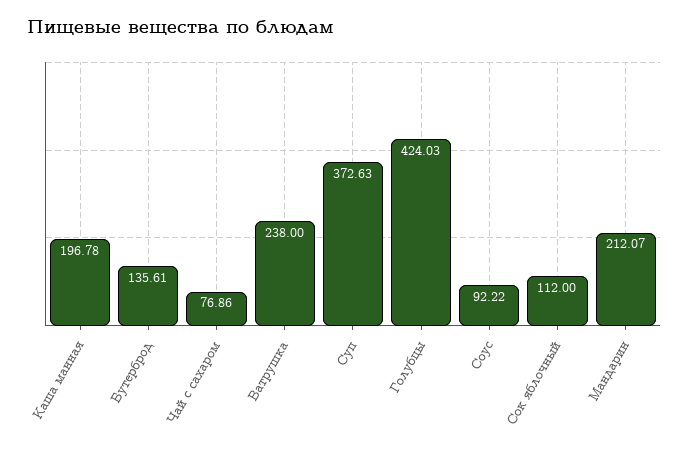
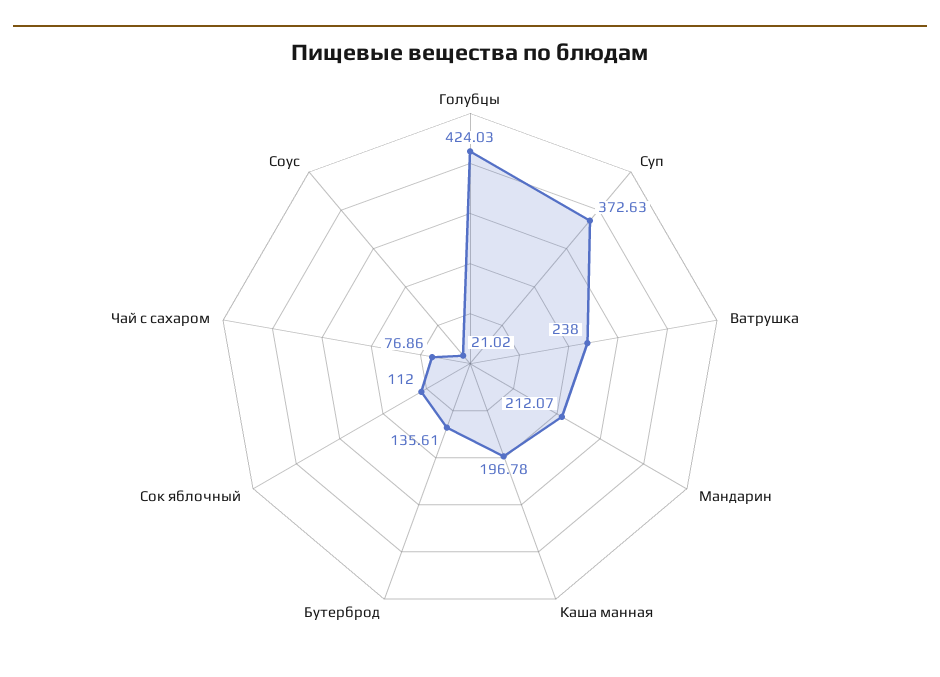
  {
    "Каша манная": 196.78,
    "Бутерброд": 135.61,
    "Чай с сахаром": 76.86,
    "Ватрушка": 238,
    "Суп": 372.63,
    "Голубцы": 424.03,
-   "Соус": 92.22,
+   "Соус": 21.02,
    "Сок яблочный": 112,
    "Мандарин": 212.07
  }

